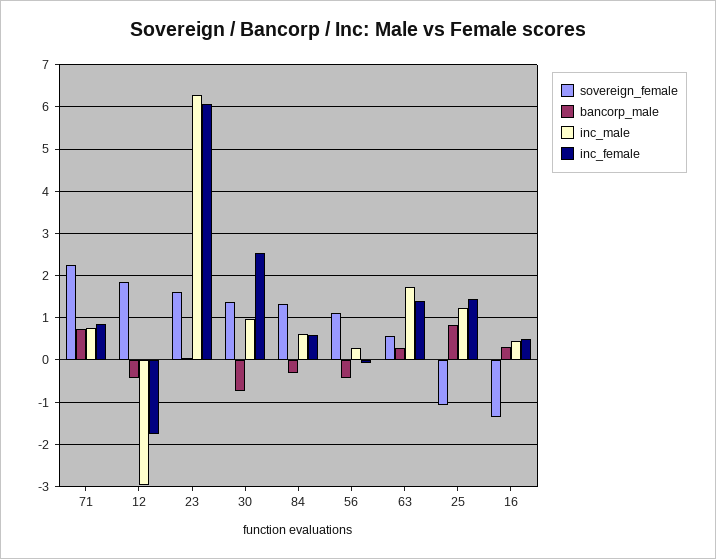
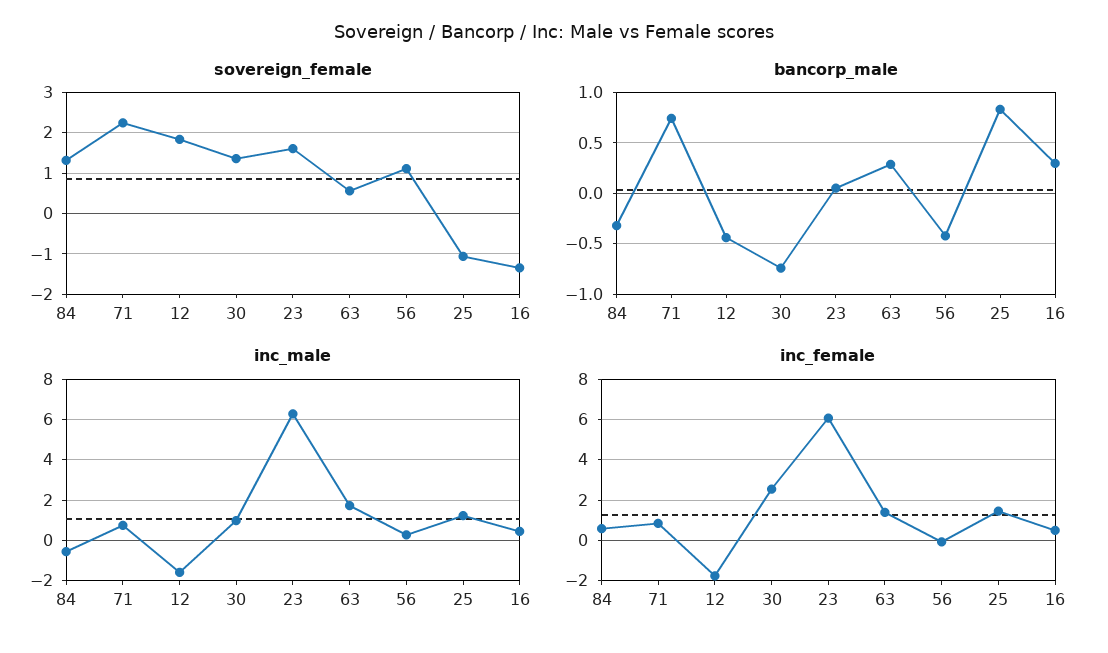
  {
    "sovereign_female": {
      "71": 2.2,
      "12": 1.8,
      "23": 1.6,
      "30": 1.4,
      "84": 1.4,
      "56": 1.2,
      "63": 0.6,
      "25": -1,
      "16": -1.4
    },
    "bancorp_male": {
      "71": 0.7,
      "12": -0.4,
      "23": 0.1,
      "30": -0.7,
      "84": -0.3,
      "56": -0.4,
      "63": 0.3,
      "25": 0.8,
      "16": 0.3
    },
    "inc_male": {
      "71": 0.8,
-     "12": -3,
+     "12": -1.5,
      "23": 6.2,
      "30": 1,
-     "84": 0.6,
+     "84": -0.5,
      "56": 0.2,
      "63": 1.8,
      "25": 1.2,
      "16": 0.4
    },
    "inc_female": {
      "71": 0.8,
      "12": -1.8,
      "23": 6,
      "30": 2.6,
      "84": 0.6,
      "56": 0,
      "63": 1.4,
      "25": 1.4,
      "16": 0.6
    }
  }

